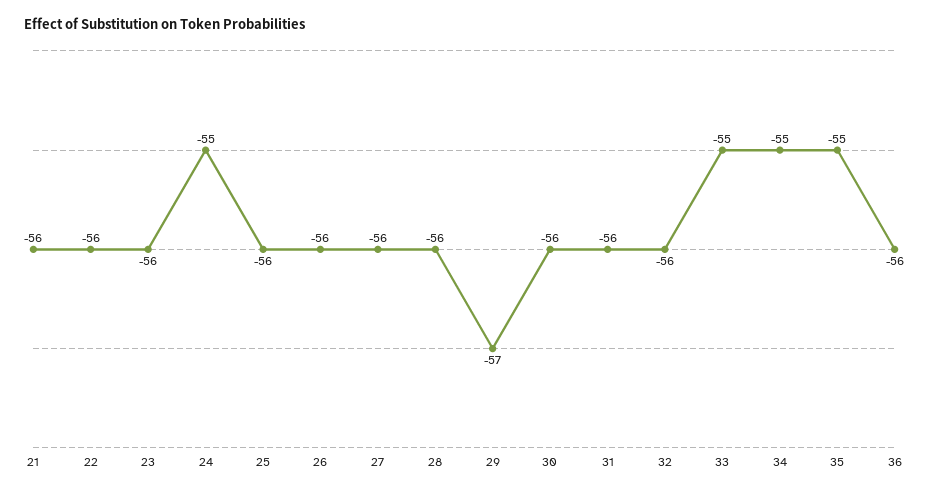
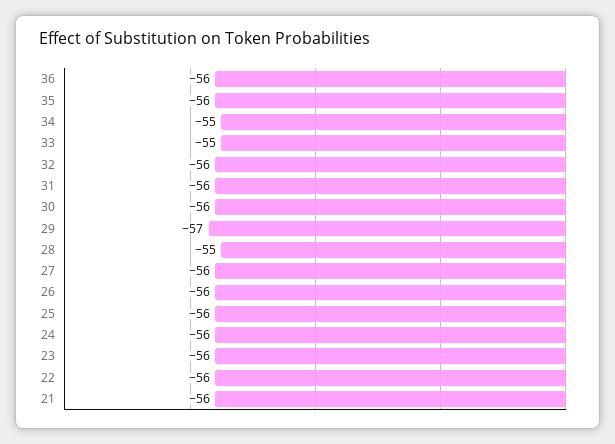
  {
    "21": -56,
    "22": -56,
    "23": -56,
-   "24": -55,
+   "24": -56,
    "25": -56,
    "26": -56,
    "27": -56,
-   "28": -56,
+   "28": -55,
    "29": -57,
    "30": -56,
    "31": -56,
    "32": -56,
    "33": -55,
    "34": -55,
-   "35": -55,
+   "35": -56,
    "36": -56
  }

